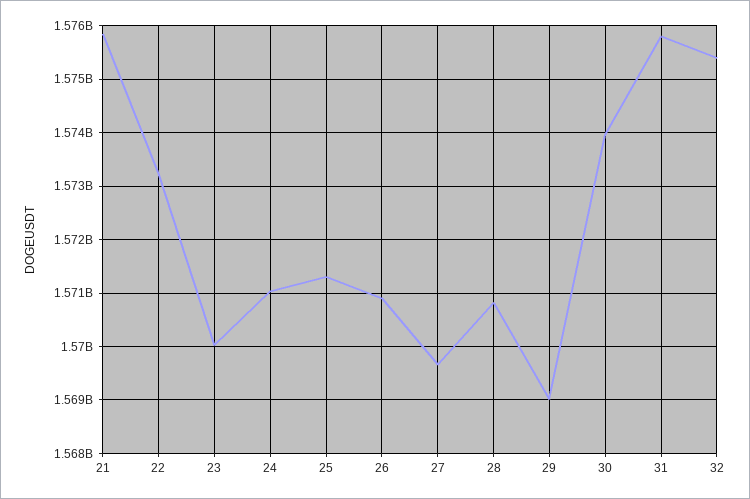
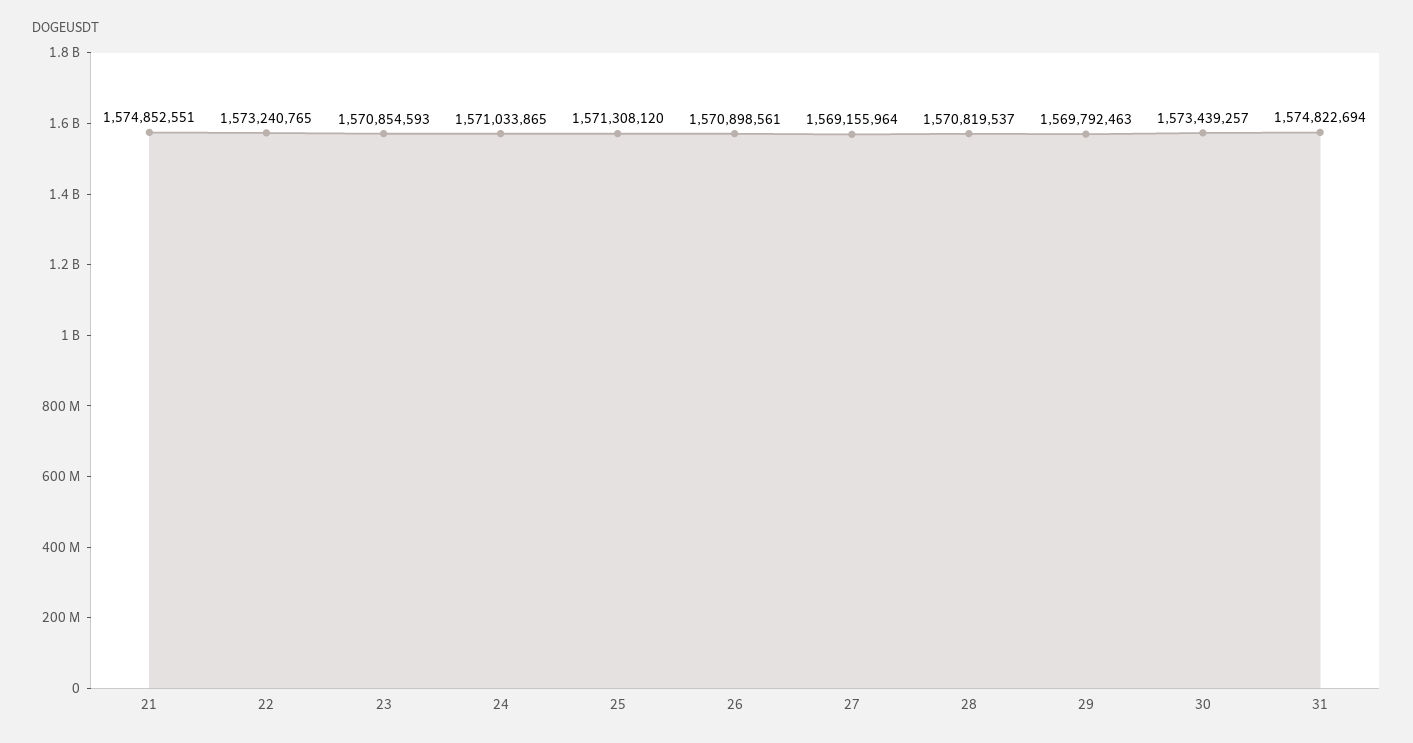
  {
-   "21": 1575800000,
+   "21": 1574852551,
    "22": 1573240765,
-   "23": 1570000000,
+   "23": 1570854593,
    "24": 1571033865,
    "25": 1571308120,
    "26": 1570898561,
-   "27": 1569600000,
+   "27": 1569155964,
    "28": 1570819537,
-   "29": 1569000000,
+   "29": 1569792463,
-   "30": 1574000000,
+   "30": 1573439257,
-   "31": 1575800000,
+   "31": 1574822694
-   "32": 1575400000
  }

